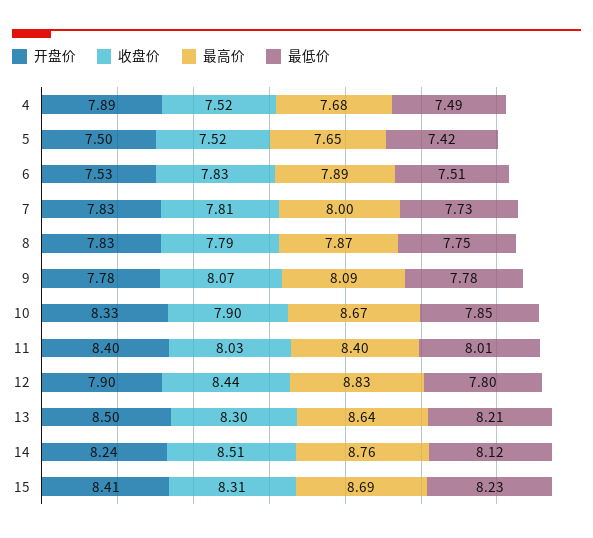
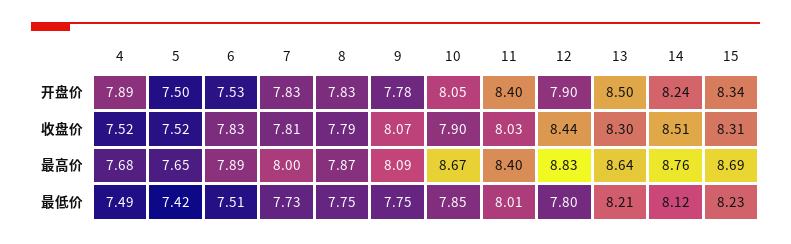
  {
    "开盘价": {
      "4": 7.89,
      "5": 7.5,
      "6": 7.53,
      "7": 7.83,
      "8": 7.83,
      "9": 7.78,
-     "10": 8.33,
+     "10": 8.05,
      "11": 8.4,
      "12": 7.9,
      "13": 8.5,
      "14": 8.24,
-     "15": 8.41
+     "15": 8.34
    },
    "收盘价": {
      "4": 7.52,
      "5": 7.52,
      "6": 7.83,
      "7": 7.81,
      "8": 7.79,
      "9": 8.07,
      "10": 7.9,
      "11": 8.03,
      "12": 8.44,
      "13": 8.3,
      "14": 8.51,
      "15": 8.31
    },
    "最高价": {
      "4": 7.68,
      "5": 7.65,
      "6": 7.89,
      "7": 8,
      "8": 7.87,
      "9": 8.09,
      "10": 8.67,
      "11": 8.4,
      "12": 8.83,
      "13": 8.64,
      "14": 8.76,
      "15": 8.69
    },
    "最低价": {
      "4": 7.49,
      "5": 7.42,
      "6": 7.51,
      "7": 7.73,
      "8": 7.75,
-     "9": 7.78,
+     "9": 7.75,
      "10": 7.85,
      "11": 8.01,
      "12": 7.8,
      "13": 8.21,
      "14": 8.12,
      "15": 8.23
    }
  }

